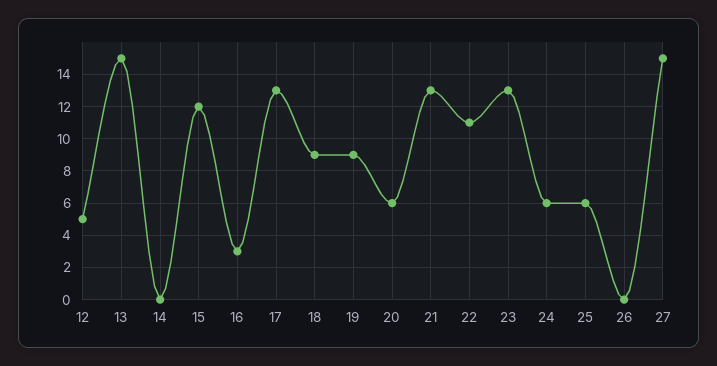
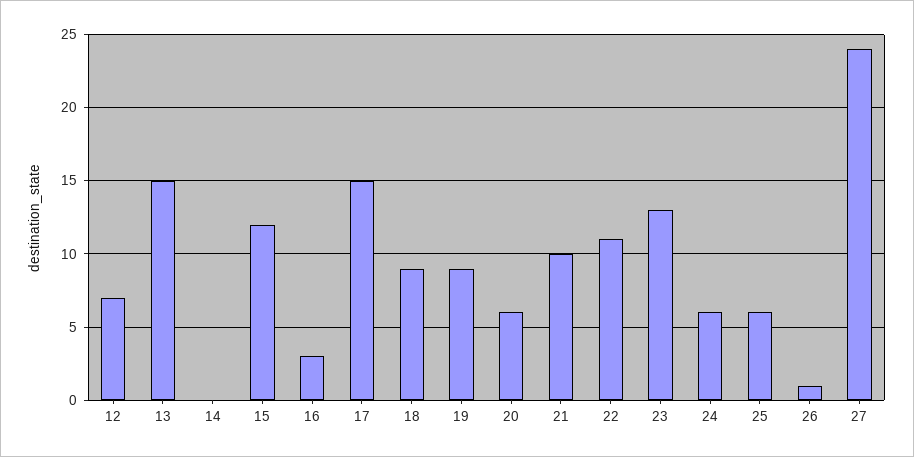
  {
-   "12": 5,
+   "12": 7,
    "13": 15,
    "14": 0,
    "15": 12,
    "16": 3,
-   "17": 13,
+   "17": 15,
    "18": 9,
    "19": 9,
    "20": 6,
-   "21": 13,
+   "21": 10,
    "22": 11,
    "23": 13,
    "24": 6,
    "25": 6,
-   "26": 0,
+   "26": 1,
-   "27": 15
+   "27": 24
  }

